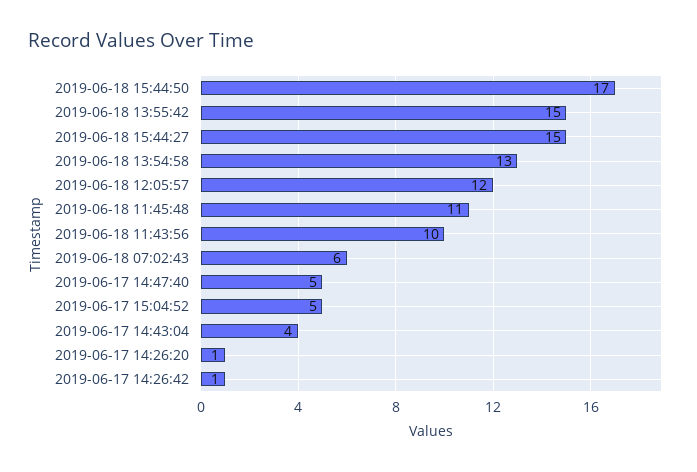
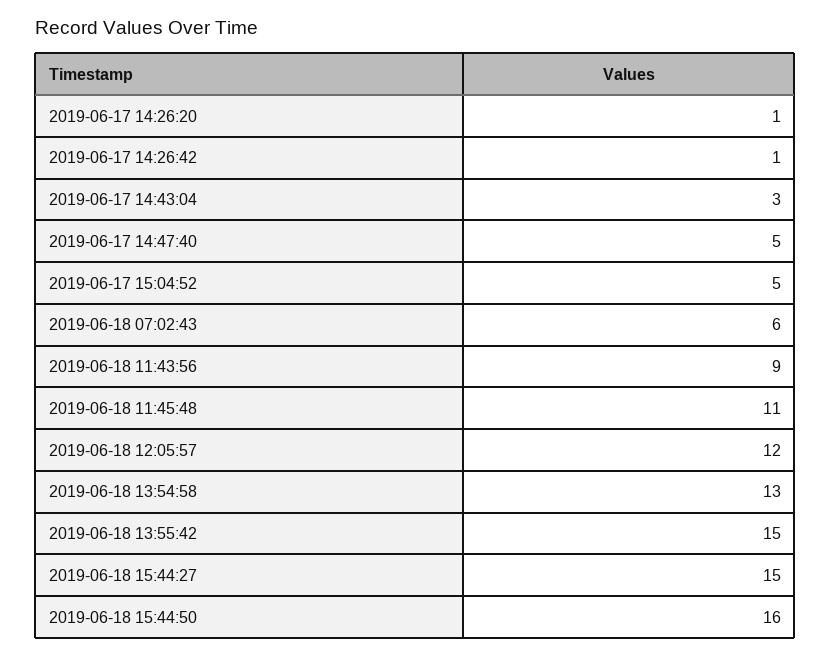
  {
-   "2019-06-18 15:44:50": 17,
+   "2019-06-18 15:44:50": 16,
    "2019-06-18 13:55:42": 15,
    "2019-06-18 15:44:27": 15,
    "2019-06-18 13:54:58": 13,
    "2019-06-18 12:05:57": 12,
    "2019-06-18 11:45:48": 11,
-   "2019-06-18 11:43:56": 10,
+   "2019-06-18 11:43:56": 9,
    "2019-06-18 07:02:43": 6,
    "2019-06-17 14:47:40": 5,
    "2019-06-17 15:04:52": 5,
-   "2019-06-17 14:43:04": 4,
+   "2019-06-17 14:43:04": 3,
    "2019-06-17 14:26:20": 1,
    "2019-06-17 14:26:42": 1
  }

